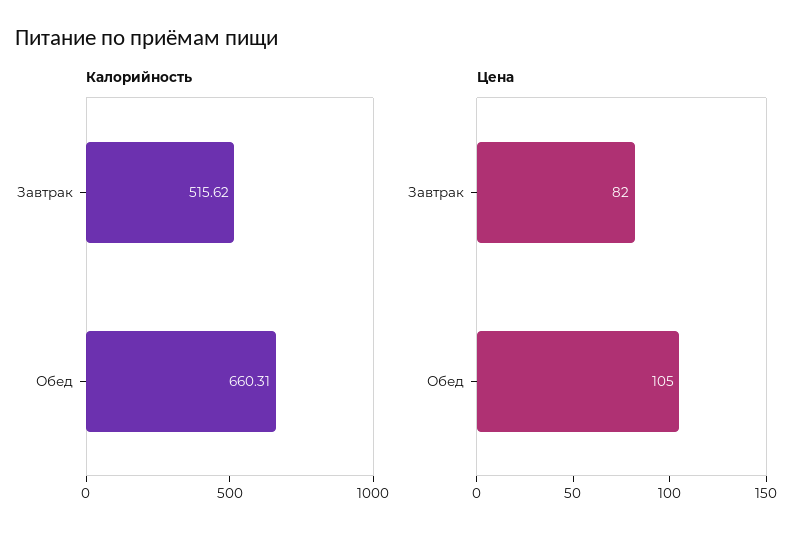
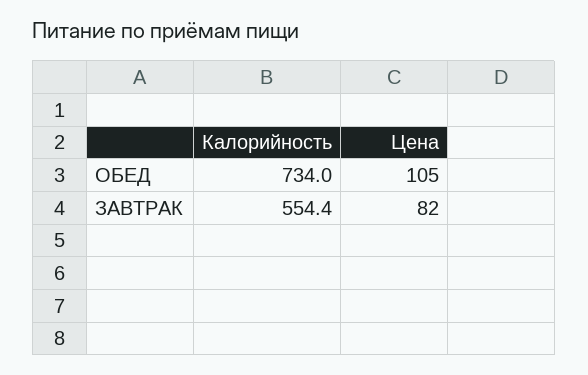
  {
    "Калорийность": {
-     "Завтрак": 515.62,
+     "Завтрак": 554.4,
-     "Обед": 660.31
+     "Обед": 734
    },
    "Цена": {
      "Завтрак": 82,
      "Обед": 105
    }
  }

